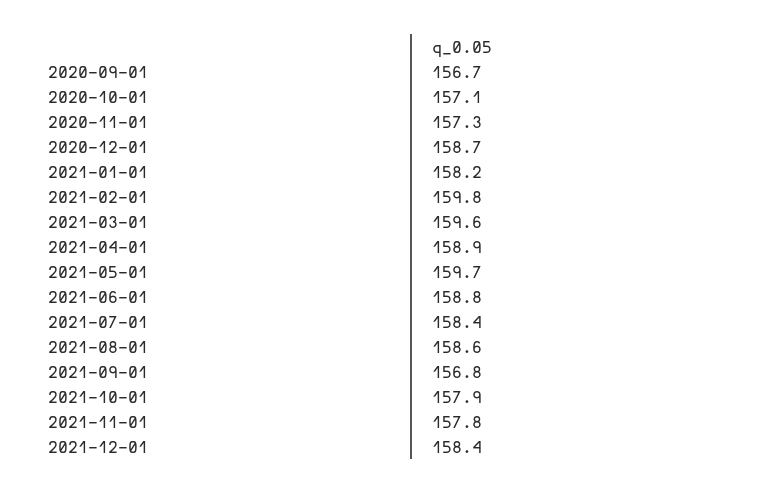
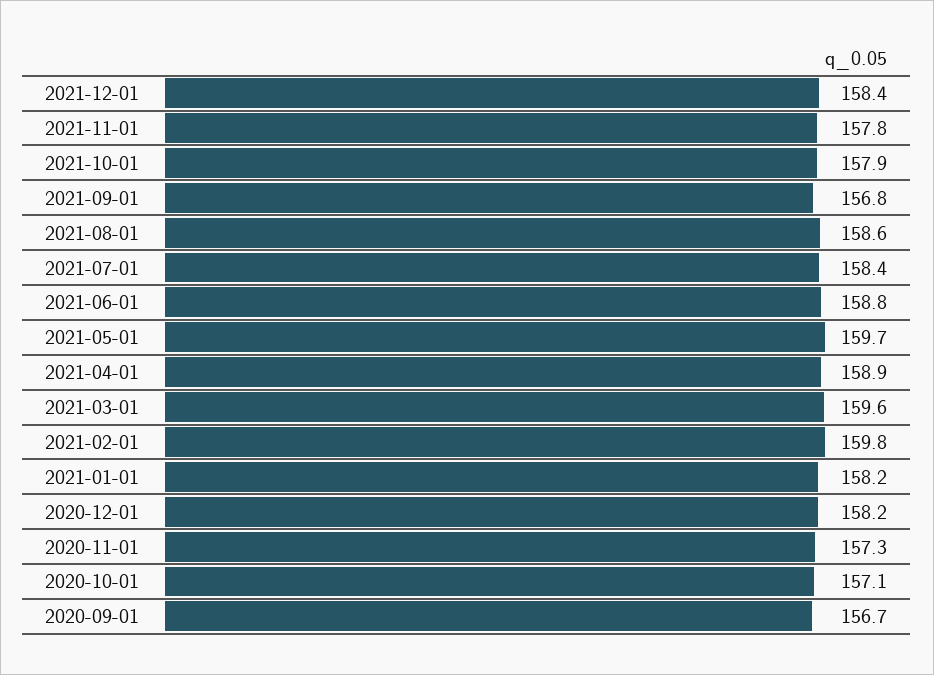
  {
    "2020-09-01": 156.7,
    "2020-10-01": 157.1,
    "2020-11-01": 157.3,
-   "2020-12-01": 158.7,
+   "2020-12-01": 158.2,
    "2021-01-01": 158.2,
    "2021-02-01": 159.8,
    "2021-03-01": 159.6,
    "2021-04-01": 158.9,
    "2021-05-01": 159.7,
    "2021-06-01": 158.8,
    "2021-07-01": 158.4,
    "2021-08-01": 158.6,
    "2021-09-01": 156.8,
    "2021-10-01": 157.9,
    "2021-11-01": 157.8,
    "2021-12-01": 158.4
  }

